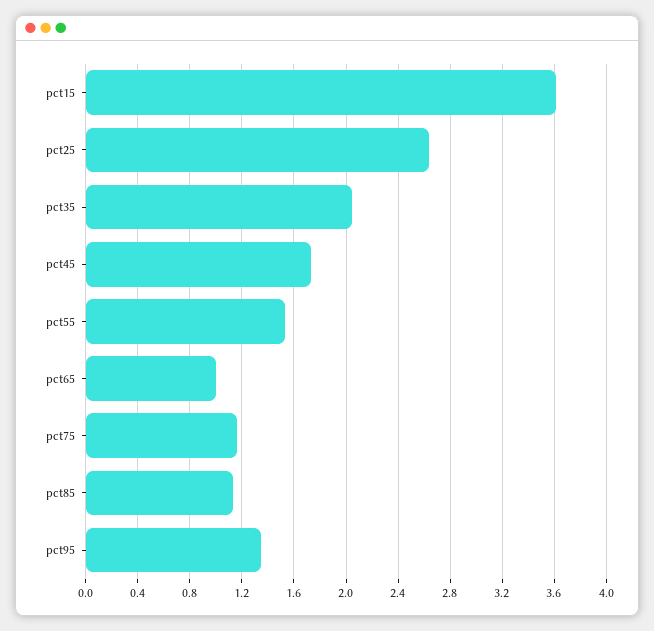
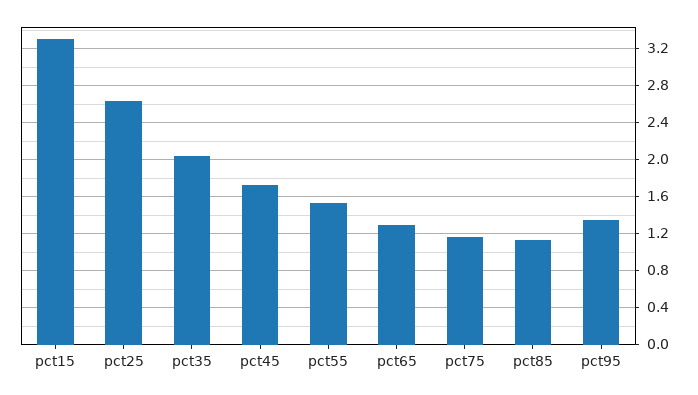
  {
-   "pct15": 3.6,
+   "pct15": 3.3,
    "pct25": 2.65,
    "pct35": 2.05,
    "pct45": 1.75,
    "pct55": 1.55,
-   "pct65": 1,
+   "pct65": 1.3,
    "pct75": 1.15,
    "pct85": 1.15,
    "pct95": 1.35
  }

